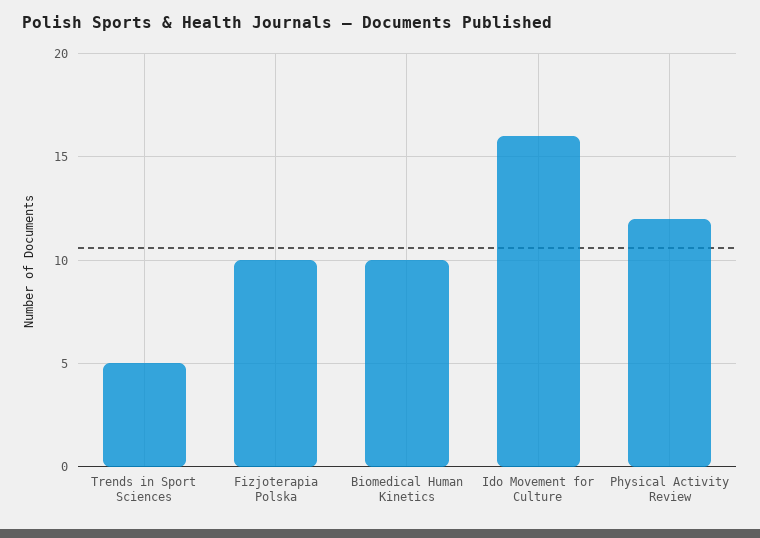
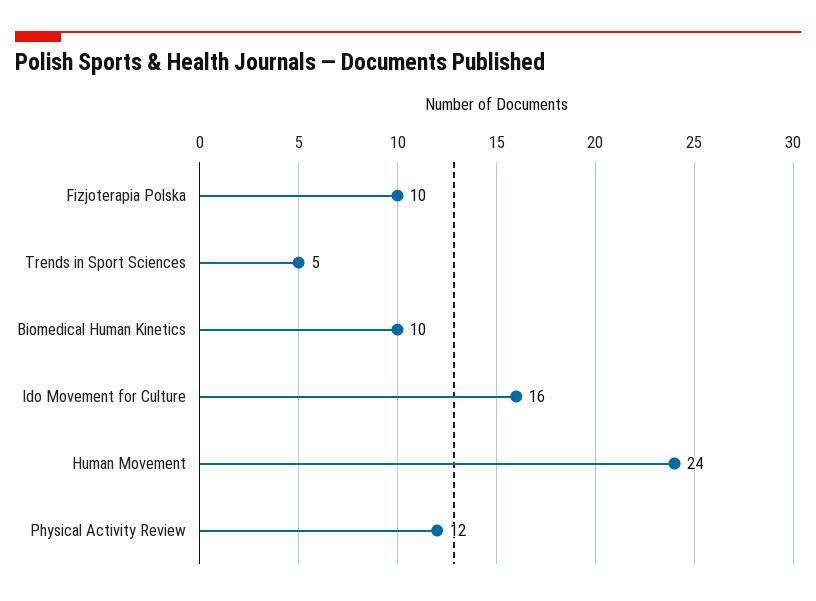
  {
    "Trends in Sport Sciences": 5,
    "Fizjoterapia Polska": 10,
    "Biomedical Human Kinetics": 10,
    "Ido Movement for Culture": 16,
-   "Physical Activity Review": 12
+   "Physical Activity Review": 12,
+   "Human Movement": 24
  }

